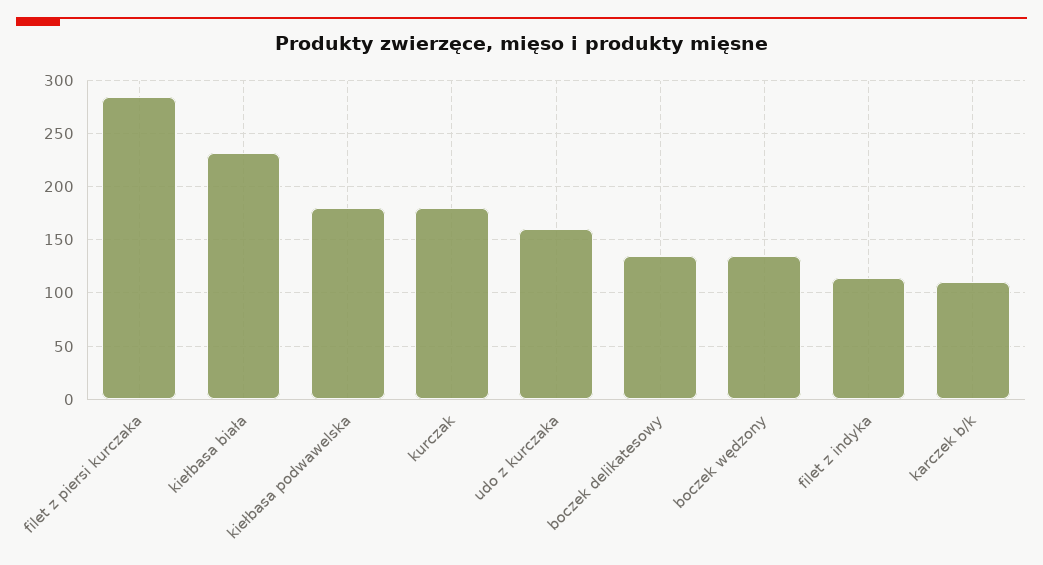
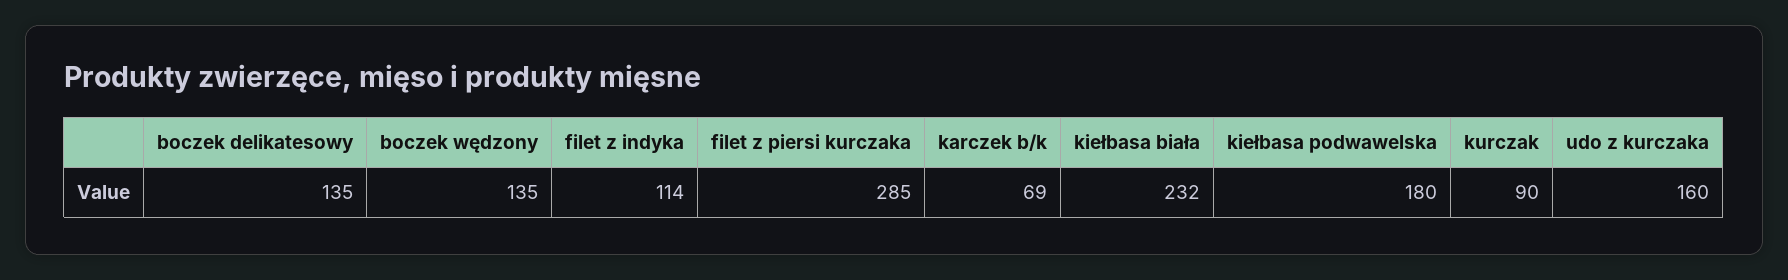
  {
    "filet z piersi kurczaka": 285,
    "kiełbasa biała": 232,
    "kiełbasa podwawelska": 180,
-   "kurczak": 180,
+   "kurczak": 90,
    "udo z kurczaka": 160,
    "boczek delikatesowy": 135,
    "boczek wędzony": 135,
    "filet z indyka": 114,
-   "karczek b/k": 110
+   "karczek b/k": 69
  }

